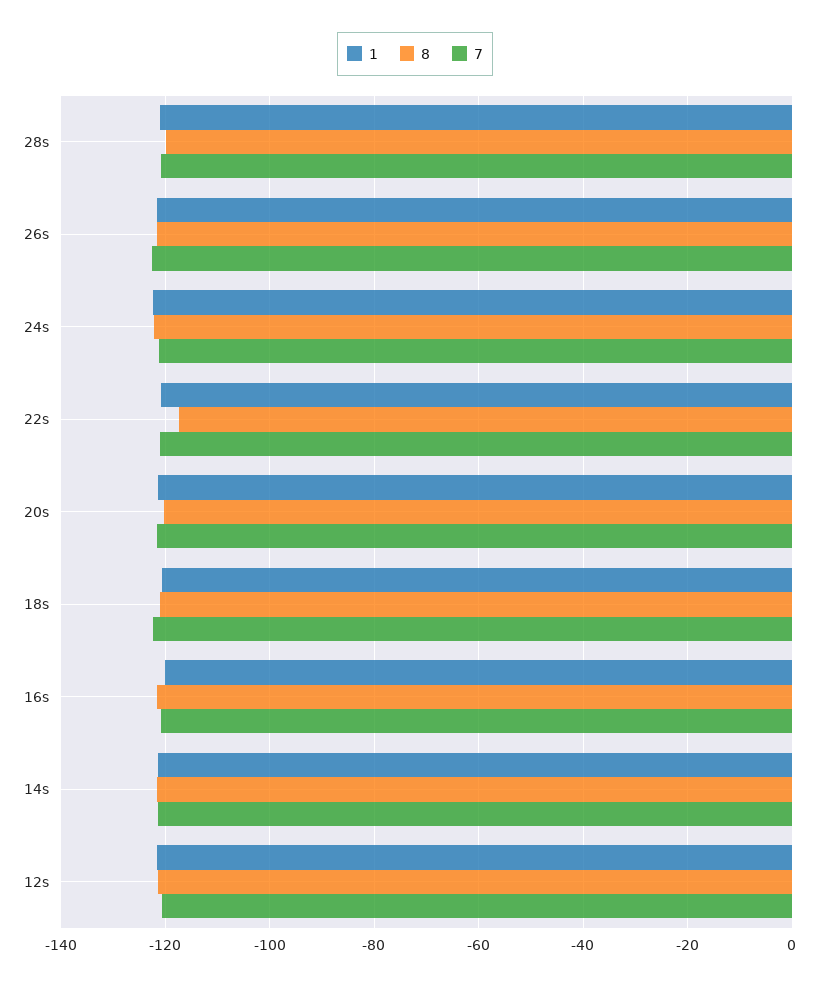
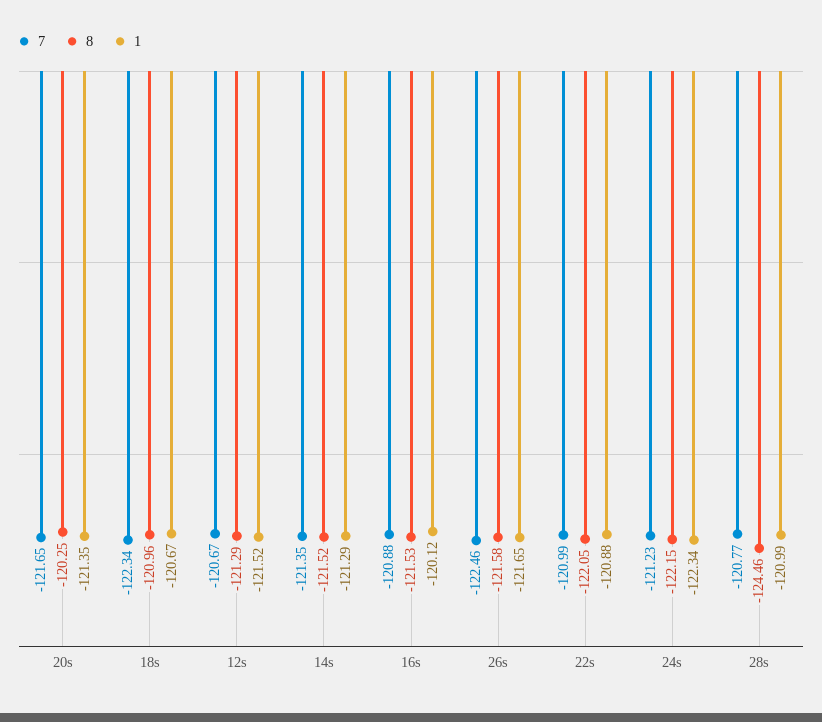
  {
    "1": {
      "28s": -120.99,
      "26s": -121.65,
      "24s": -122.34,
      "22s": -120.88,
      "20s": -121.35,
      "18s": -120.67,
      "16s": -120.12,
      "14s": -121.29,
      "12s": -121.52
    },
    "8": {
-     "28s": -120,
+     "28s": -124.46,
      "26s": -121.58,
      "24s": -122.15,
-     "22s": -118,
+     "22s": -122.05,
      "20s": -120.25,
      "18s": -120.96,
      "16s": -121.53,
      "14s": -121.52,
      "12s": -121.29
    },
    "7": {
      "28s": -120.77,
      "26s": -122.46,
      "24s": -121.23,
      "22s": -120.99,
      "20s": -121.65,
      "18s": -122.34,
      "16s": -120.88,
      "14s": -121.35,
      "12s": -120.67
    }
  }

